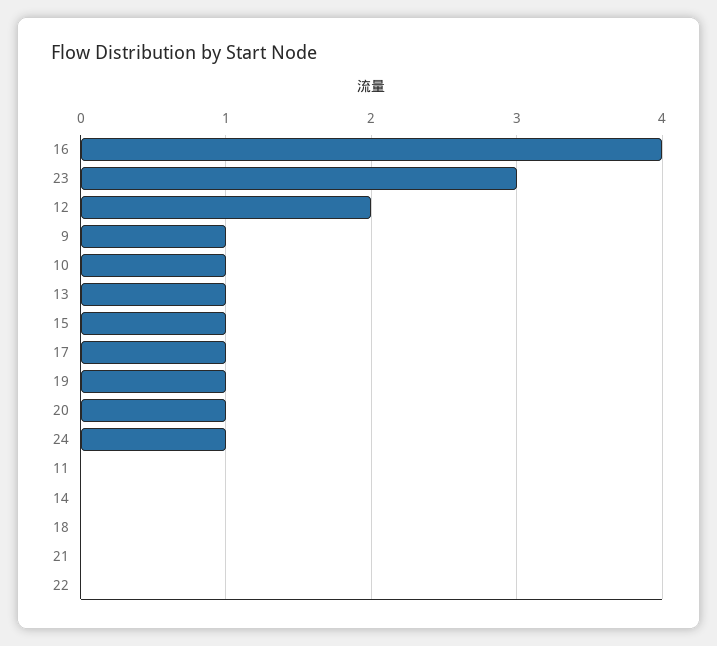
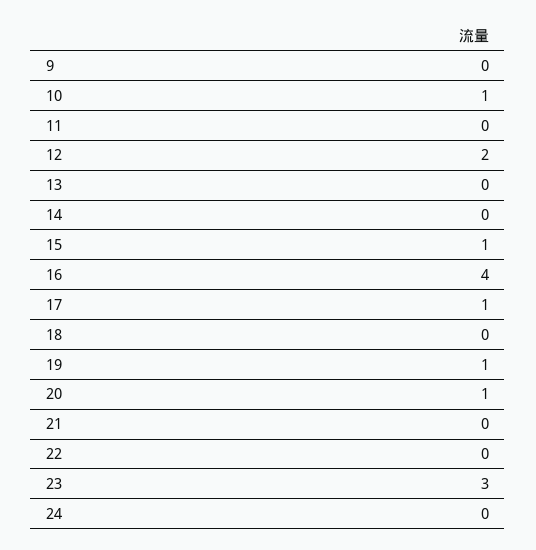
  {
    "16": 4,
    "23": 3,
    "12": 2,
-   "9": 1,
+   "9": 0,
    "10": 1,
-   "13": 1,
+   "13": 0,
    "15": 1,
    "17": 1,
    "19": 1,
    "20": 1,
-   "24": 1,
+   "24": 0,
    "11": 0,
    "14": 0,
    "18": 0,
    "21": 0,
    "22": 0
  }

